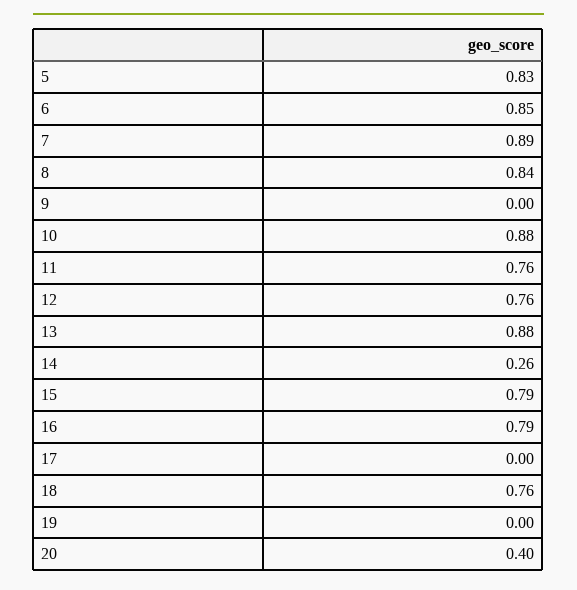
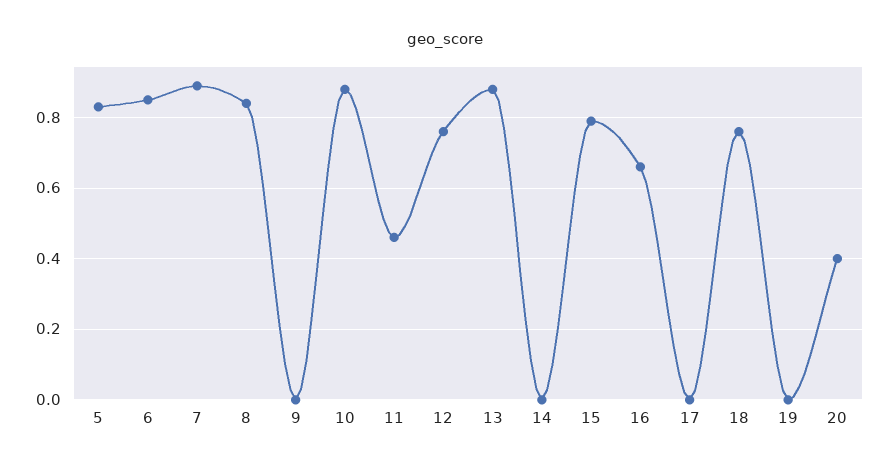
  {
    "5": 0.83,
    "6": 0.85,
    "7": 0.89,
    "8": 0.84,
    "9": 0,
    "10": 0.88,
-   "11": 0.76,
+   "11": 0.45,
    "12": 0.76,
    "13": 0.88,
-   "14": 0.26,
+   "14": 0,
    "15": 0.79,
-   "16": 0.79,
+   "16": 0.65,
    "17": 0,
    "18": 0.76,
    "19": 0,
    "20": 0.4
  }

